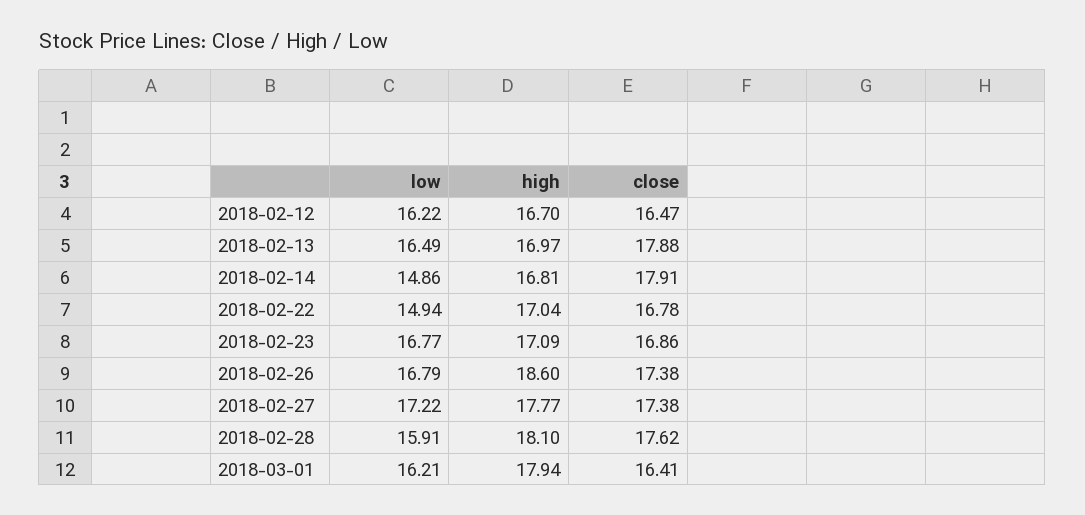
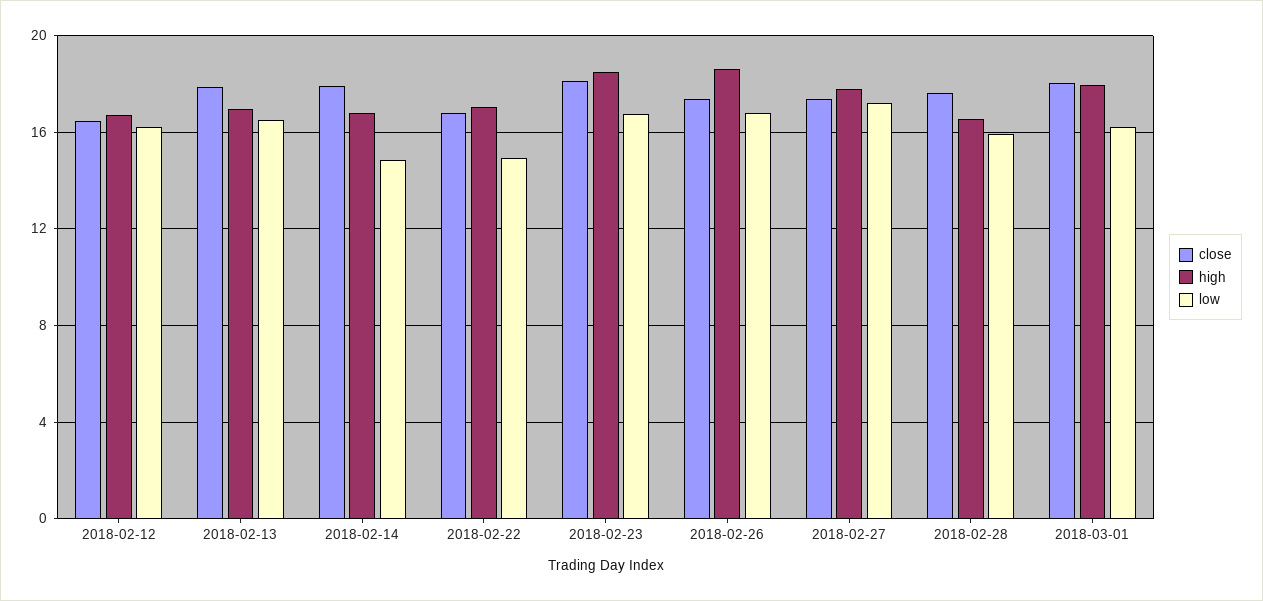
  {
    "low": {
      "2018-02-12": 16.22,
      "2018-02-13": 16.49,
      "2018-02-14": 14.86,
      "2018-02-22": 14.94,
      "2018-02-23": 16.77,
      "2018-02-26": 16.79,
      "2018-02-27": 17.22,
      "2018-02-28": 15.91,
      "2018-03-01": 16.21
    },
    "high": {
      "2018-02-12": 16.7,
      "2018-02-13": 16.97,
      "2018-02-14": 16.81,
      "2018-02-22": 17.04,
-     "2018-02-23": 17.09,
+     "2018-02-23": 18.5,
      "2018-02-26": 18.6,
      "2018-02-27": 17.77,
-     "2018-02-28": 18.1,
+     "2018-02-28": 16.5,
      "2018-03-01": 17.94
    },
    "close": {
      "2018-02-12": 16.47,
      "2018-02-13": 17.88,
      "2018-02-14": 17.91,
      "2018-02-22": 16.78,
-     "2018-02-23": 16.86,
+     "2018-02-23": 18,
      "2018-02-26": 17.38,
      "2018-02-27": 17.38,
      "2018-02-28": 17.62,
-     "2018-03-01": 16.41
+     "2018-03-01": 18
    }
  }

